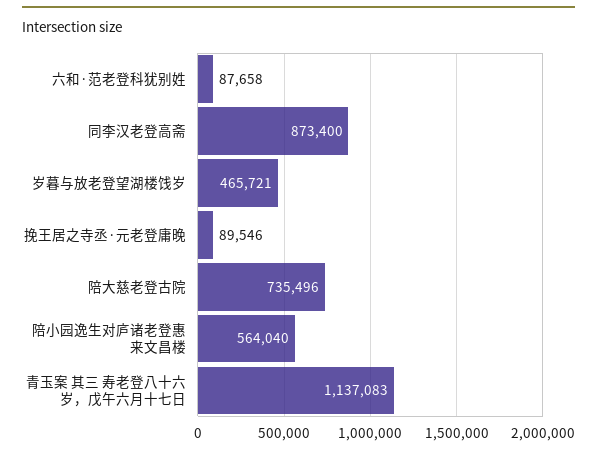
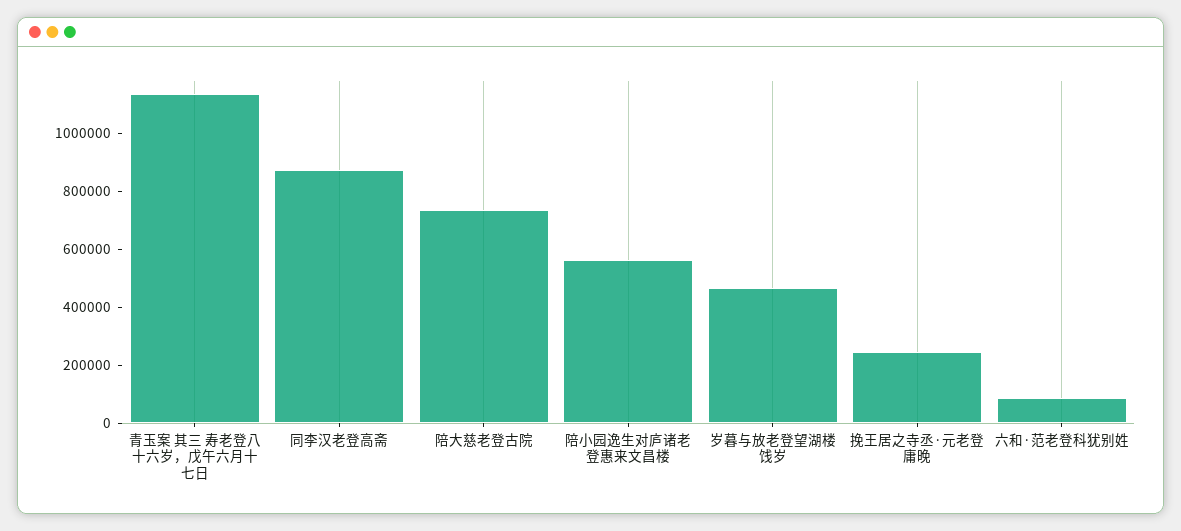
  {
    "六和·范老登科犹别姓": 87658,
    "同李汉老登高斋": 873400,
    "岁暮与放老登望湖楼饯岁": 465721,
-   "挽王居之寺丞·元老登庸晚": 89546,
+   "挽王居之寺丞·元老登庸晚": 250000,
    "陪大慈老登古院": 735496,
    "陪小园逸生对庐诸老登惠来文昌楼": 564040,
    "青玉案 其三 寿老登八十六岁，戊午六月十七日": 1137083
  }

